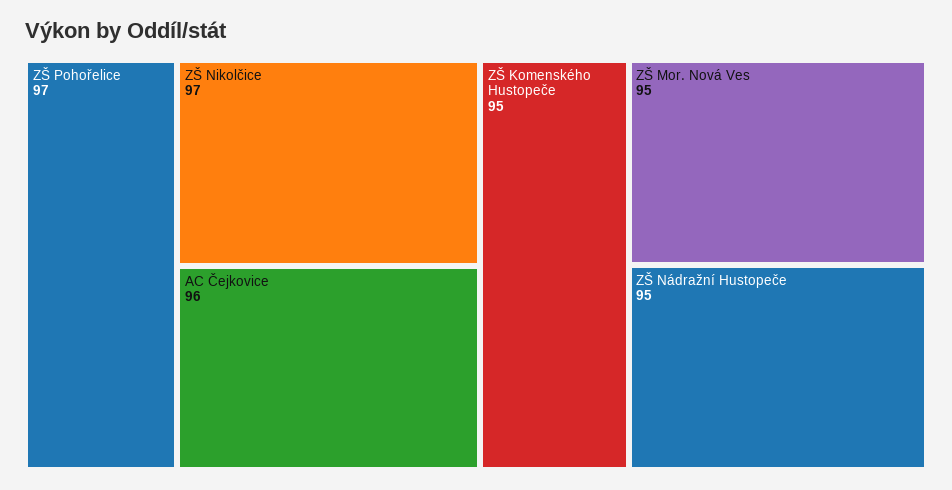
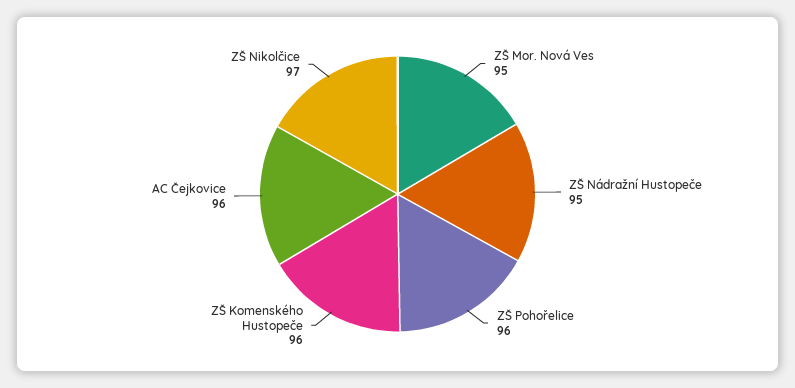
  {
-   "ZŠ Pohořelice": 97,
+   "ZŠ Pohořelice": 96,
    "ZŠ Nikolčice": 97,
    "AC Čejkovice": 96,
-   "ZŠ Komenského Hustopeče": 95,
+   "ZŠ Komenského Hustopeče": 96,
    "ZŠ Mor. Nová Ves": 95,
    "ZŠ Nádražní Hustopeče": 95
  }

